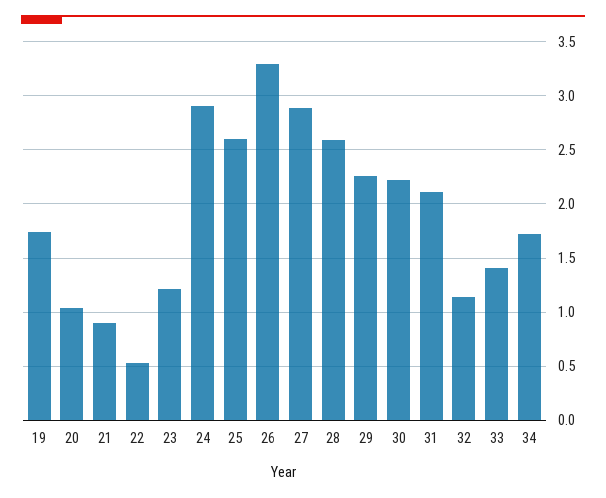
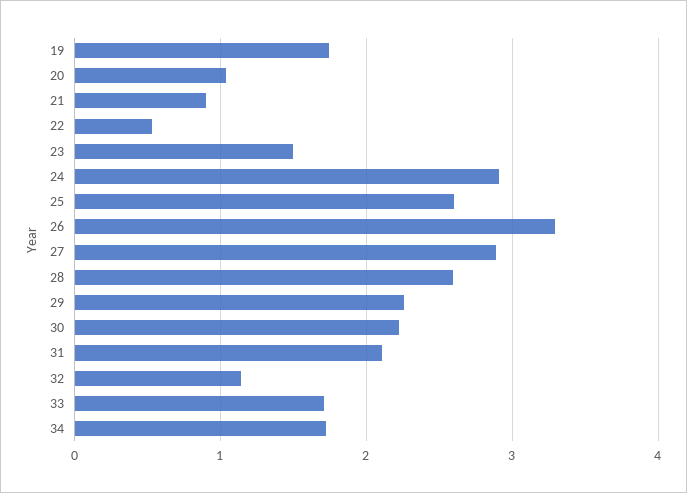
  {
    "19": 1.7,
    "20": 1,
    "21": 0.9,
    "22": 0.5,
-   "23": 1.2,
+   "23": 1.5,
    "24": 2.9,
    "25": 2.6,
    "26": 3.3,
    "27": 2.9,
    "28": 2.6,
    "29": 2.3,
    "30": 2.2,
    "31": 2.1,
    "32": 1.1,
-   "33": 1.4,
+   "33": 1.7,
    "34": 1.7
  }

